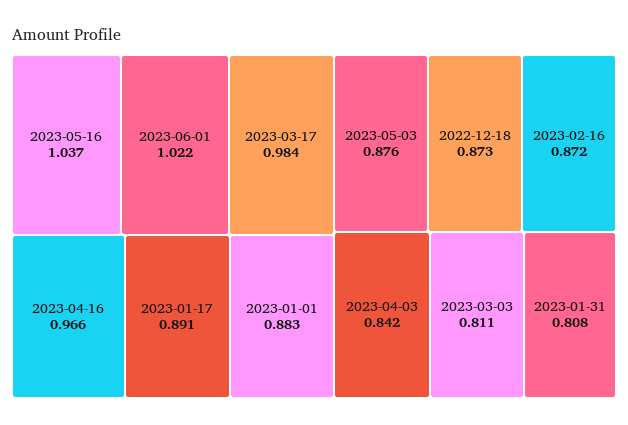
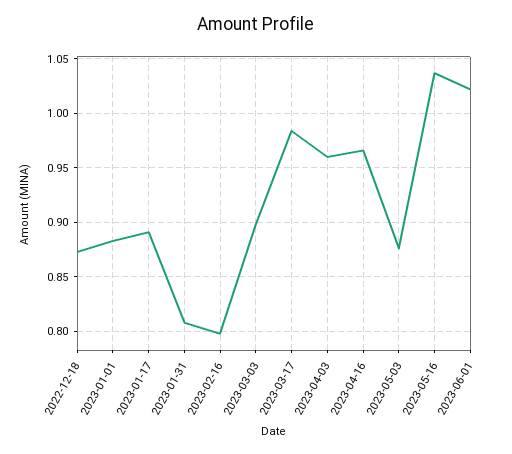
  {
    "2023-05-16": 1.037,
    "2023-06-01": 1.022,
    "2023-03-17": 0.984,
    "2023-04-16": 0.966,
    "2023-01-17": 0.891,
    "2023-01-01": 0.883,
    "2023-05-03": 0.876,
    "2022-12-18": 0.873,
-   "2023-02-16": 0.872,
+   "2023-02-16": 0.8,
-   "2023-04-03": 0.842,
+   "2023-04-03": 0.96,
-   "2023-03-03": 0.811,
+   "2023-03-03": 0.9,
    "2023-01-31": 0.808
  }

